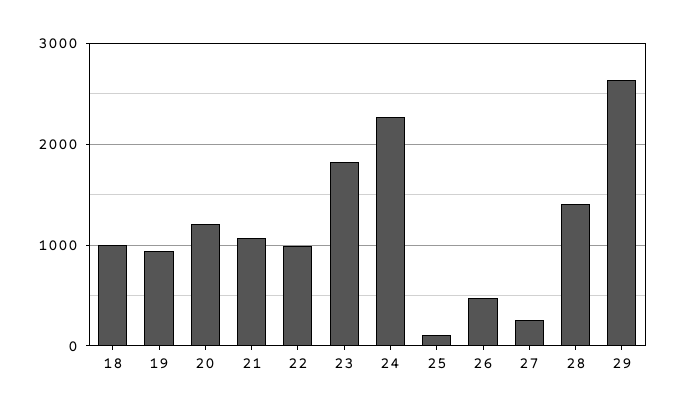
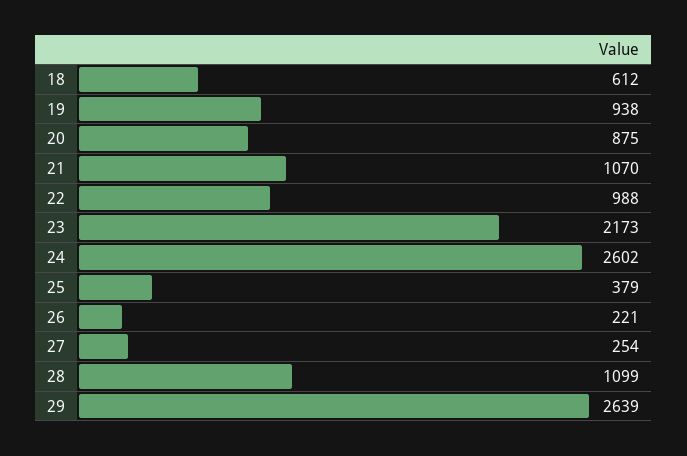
  {
-   "18": 1000,
+   "18": 612,
    "19": 938,
-   "20": 1200,
+   "20": 875,
    "21": 1070,
    "22": 988,
-   "23": 1800,
+   "23": 2173,
-   "24": 2300,
+   "24": 2602,
-   "25": 100,
+   "25": 379,
-   "26": 500,
+   "26": 221,
    "27": 254,
-   "28": 1400,
+   "28": 1099,
    "29": 2639
  }

